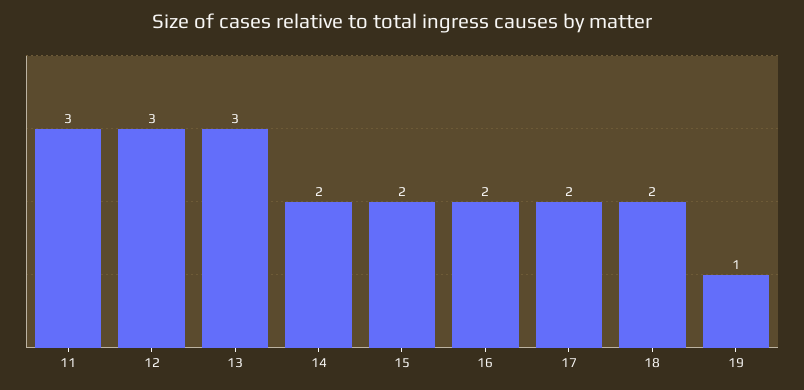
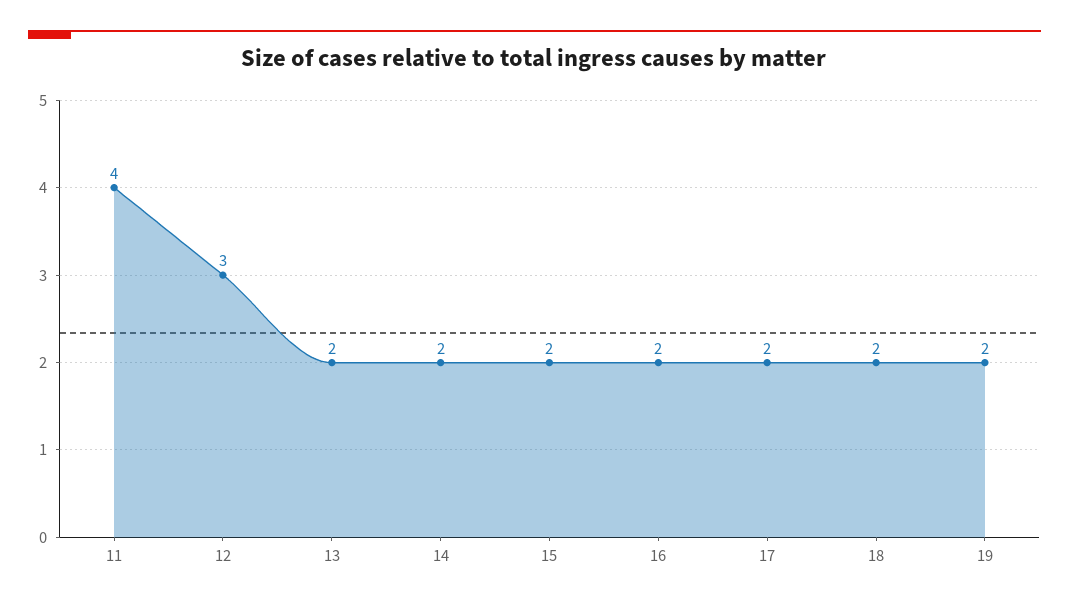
  {
-   "11": 3,
+   "11": 4,
    "12": 3,
-   "13": 3,
+   "13": 2,
    "14": 2,
    "15": 2,
    "16": 2,
    "17": 2,
    "18": 2,
-   "19": 1
+   "19": 2
  }

